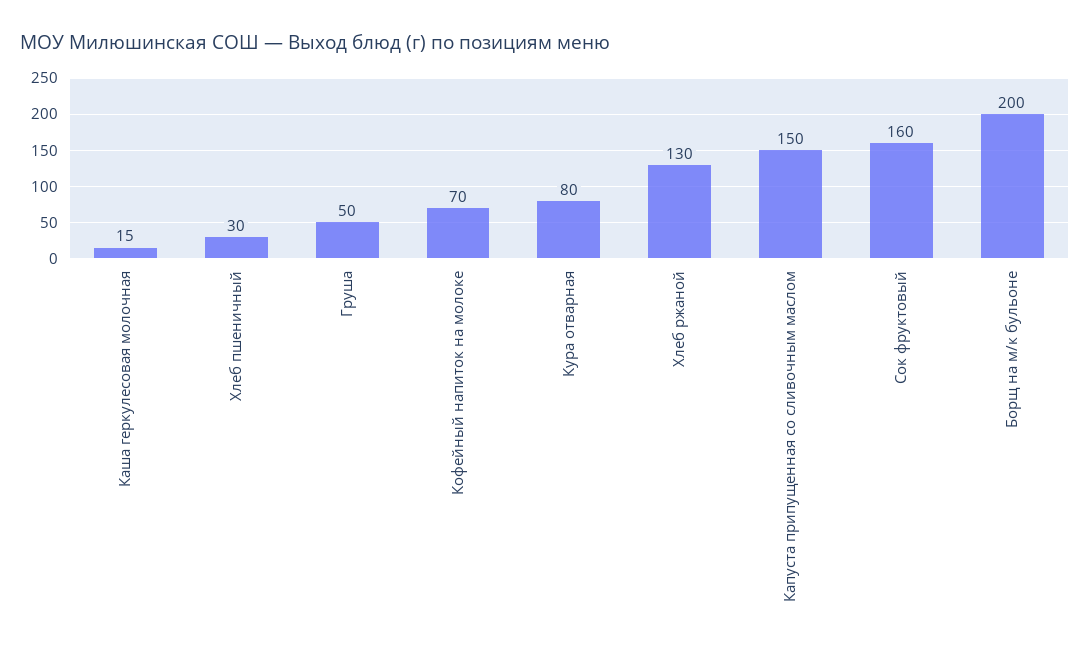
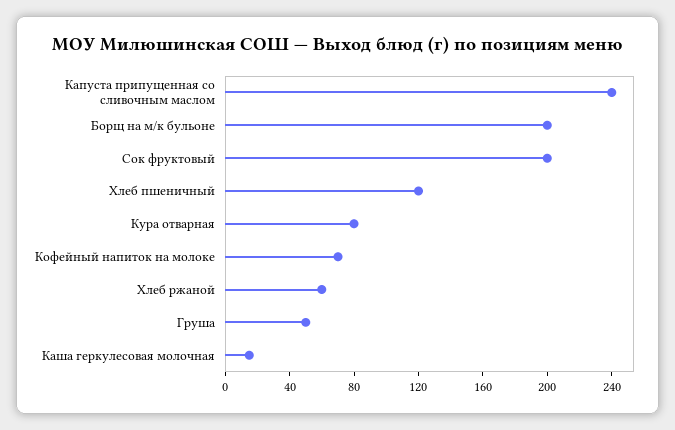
  {
    "Каша геркулесовая молочная": 15,
-   "Хлеб пшеничный": 30,
+   "Хлеб пшеничный": 120,
    "Груша": 50,
    "Кофейный напиток на молоке": 70,
    "Кура отварная": 80,
-   "Хлеб ржаной": 130,
+   "Хлеб ржаной": 60,
-   "Капуста припущенная со сливочным маслом": 150,
+   "Капуста припущенная со сливочным маслом": 240,
-   "Сок фруктовый": 160,
+   "Сок фруктовый": 200,
    "Борщ на м/к бульоне": 200
  }

